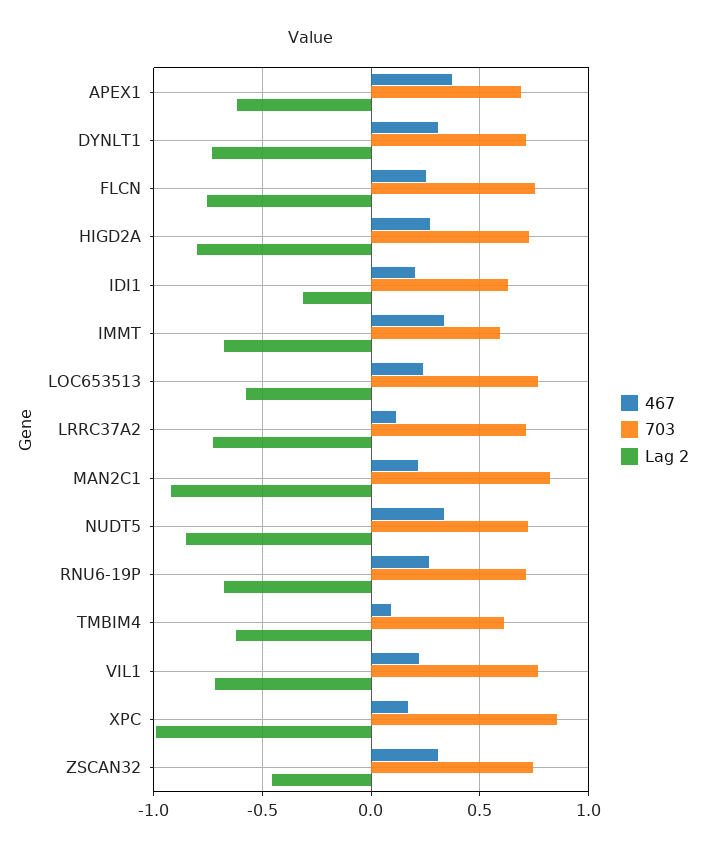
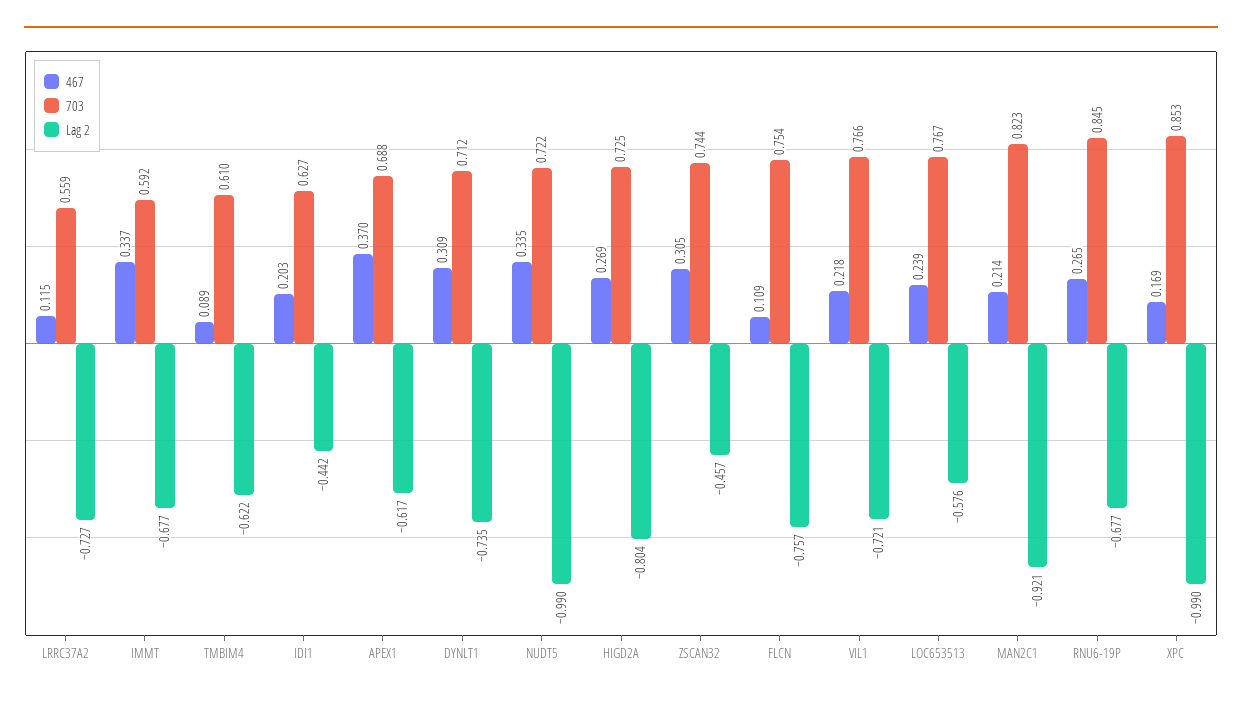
  {
    "467": {
      "APEX1": 0.37,
      "DYNLT1": 0.309,
-     "FLCN": 0.25,
+     "FLCN": 0.109,
      "HIGD2A": 0.269,
      "IDI1": 0.203,
      "IMMT": 0.337,
      "LOC653513": 0.239,
      "LRRC37A2": 0.115,
      "MAN2C1": 0.214,
      "NUDT5": 0.335,
      "RNU6-19P": 0.265,
      "TMBIM4": 0.089,
      "VIL1": 0.218,
      "XPC": 0.169,
      "ZSCAN32": 0.305
    },
    "703": {
      "APEX1": 0.688,
      "DYNLT1": 0.712,
      "FLCN": 0.754,
      "HIGD2A": 0.725,
      "IDI1": 0.627,
      "IMMT": 0.592,
      "LOC653513": 0.767,
-     "LRRC37A2": 0.7,
+     "LRRC37A2": 0.559,
      "MAN2C1": 0.823,
      "NUDT5": 0.722,
-     "RNU6-19P": 0.7,
+     "RNU6-19P": 0.845,
      "TMBIM4": 0.61,
      "VIL1": 0.766,
      "XPC": 0.853,
      "ZSCAN32": 0.744
    },
    "Lag 2": {
      "APEX1": -0.617,
      "DYNLT1": -0.735,
      "FLCN": -0.757,
      "HIGD2A": -0.804,
-     "IDI1": -0.3,
+     "IDI1": -0.442,
      "IMMT": -0.677,
      "LOC653513": -0.576,
      "LRRC37A2": -0.727,
      "MAN2C1": -0.921,
-     "NUDT5": -0.85,
+     "NUDT5": -0.99,
      "RNU6-19P": -0.677,
      "TMBIM4": -0.622,
      "VIL1": -0.721,
      "XPC": -0.99,
      "ZSCAN32": -0.457
    }
  }

